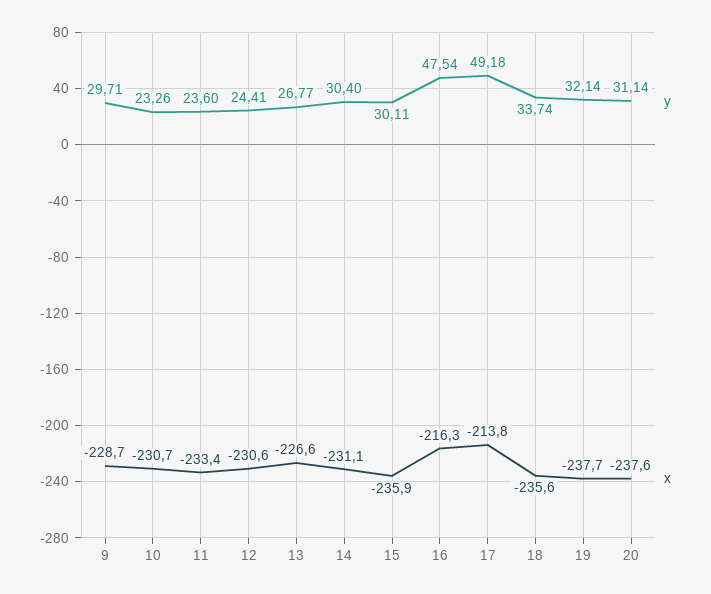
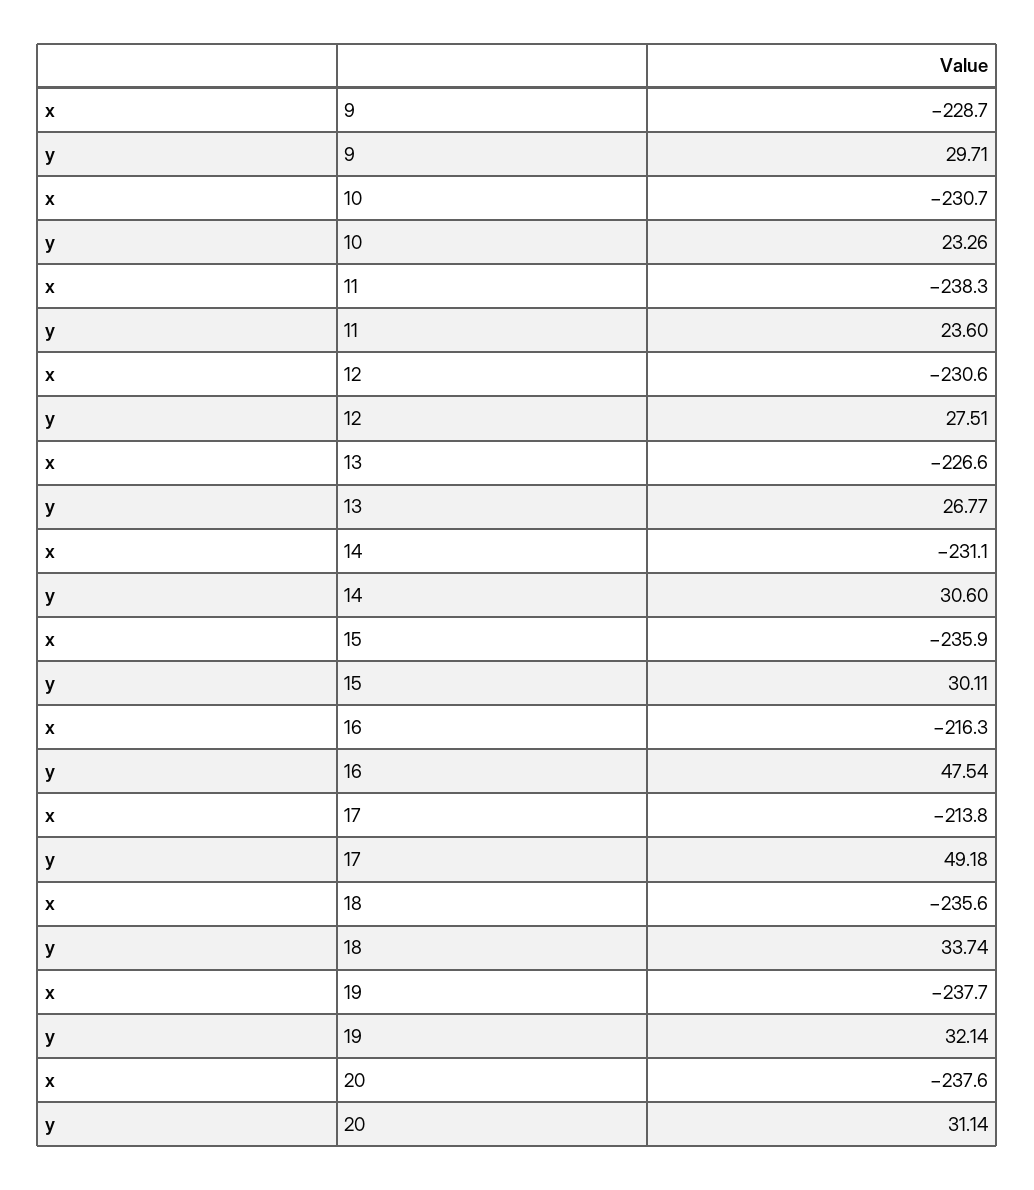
  {
    "y": {
      "9": 29.71,
      "10": 23.26,
      "11": 23.6,
-     "12": 24.41,
+     "12": 27.51,
      "13": 26.77,
-     "14": 30.4,
+     "14": 30.6,
      "15": 30.11,
      "16": 47.54,
      "17": 49.18,
      "18": 33.74,
      "19": 32.14,
      "20": 31.14
    },
    "x": {
      "9": -228.7,
      "10": -230.7,
-     "11": -233.4,
+     "11": -238.3,
      "12": -230.6,
      "13": -226.6,
      "14": -231.1,
      "15": -235.9,
      "16": -216.3,
      "17": -213.8,
      "18": -235.6,
      "19": -237.7,
      "20": -237.6
    }
  }

